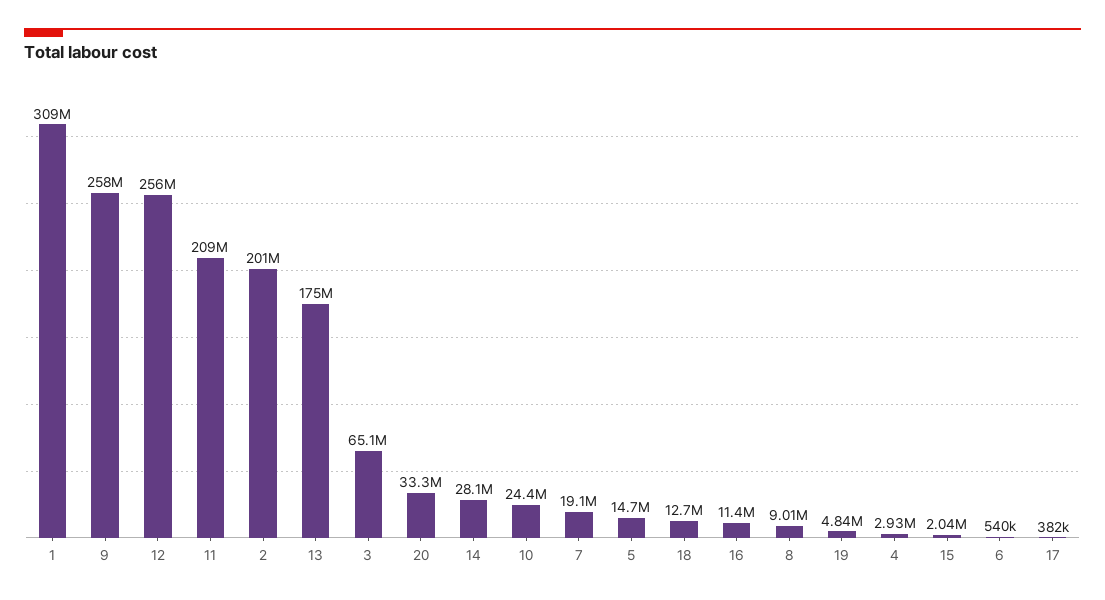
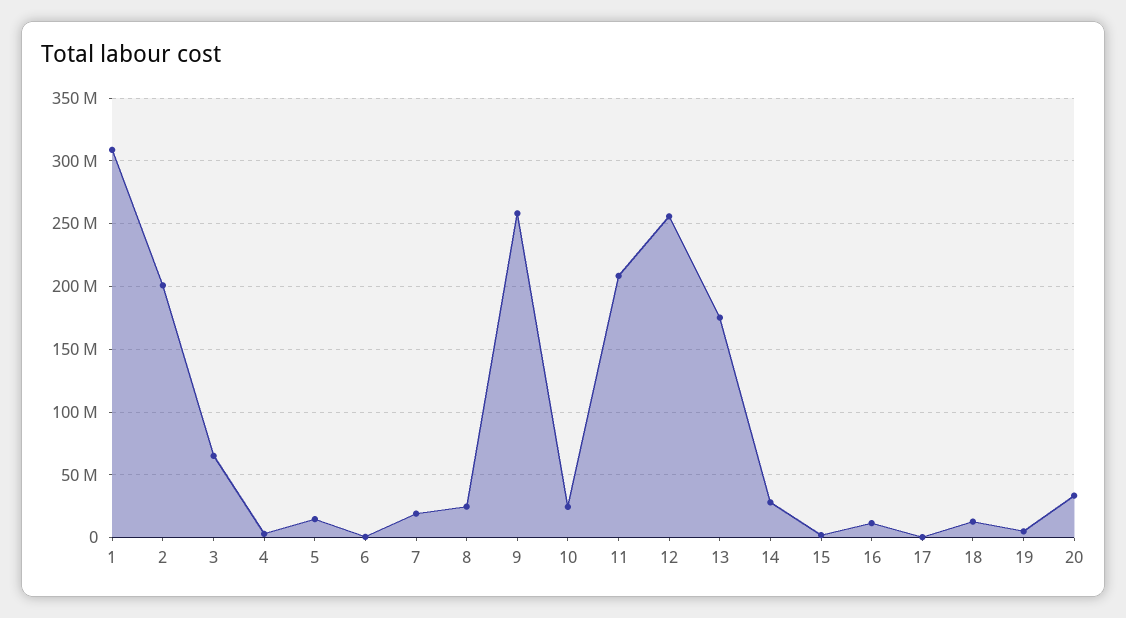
  {
    "1": 309000000,
    "9": 258000000,
    "12": 256000000,
    "11": 209000000,
    "2": 201000000,
    "13": 175000000,
    "3": 65100000,
    "20": 33300000,
    "14": 28100000,
    "10": 24400000,
    "7": 19100000,
    "5": 14700000,
    "18": 12700000,
    "16": 11400000,
-   "8": 9010000,
+   "8": 25000000,
    "19": 4840000,
    "4": 2930000,
    "15": 2040000,
    "6": 540000,
    "17": 382000
  }

